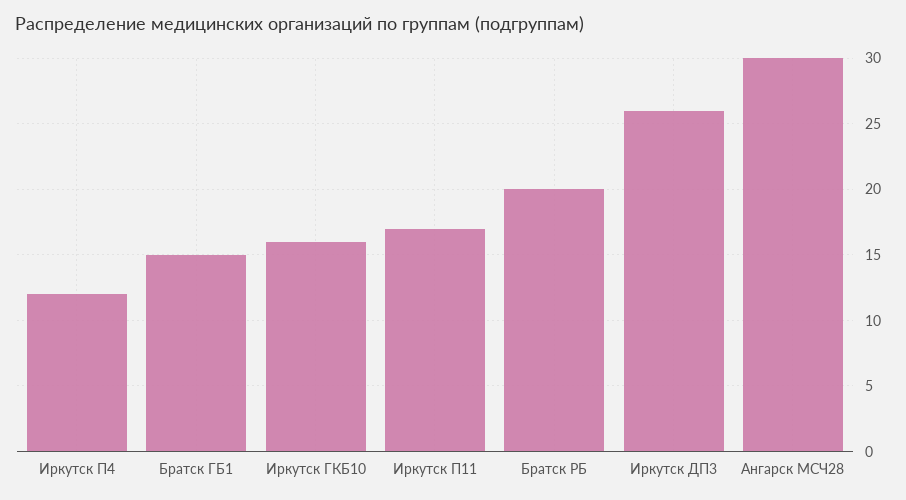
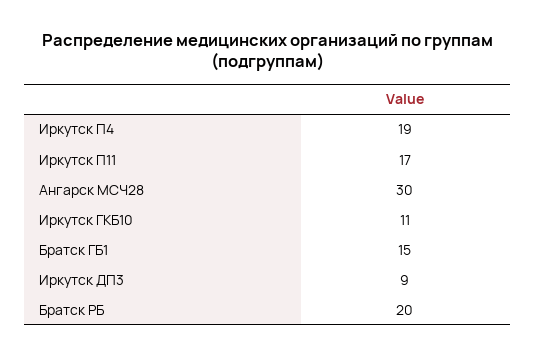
  {
-   "Иркутск П4": 12,
+   "Иркутск П4": 19,
    "Братск ГБ1": 15,
-   "Иркутск ГКБ10": 16,
+   "Иркутск ГКБ10": 11,
    "Иркутск П11": 17,
    "Братск РБ": 20,
-   "Иркутск ДП3": 26,
+   "Иркутск ДП3": 9,
    "Ангарск МСЧ28": 30
  }

